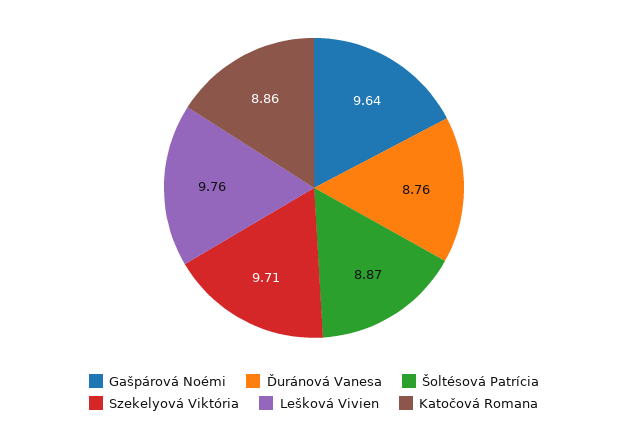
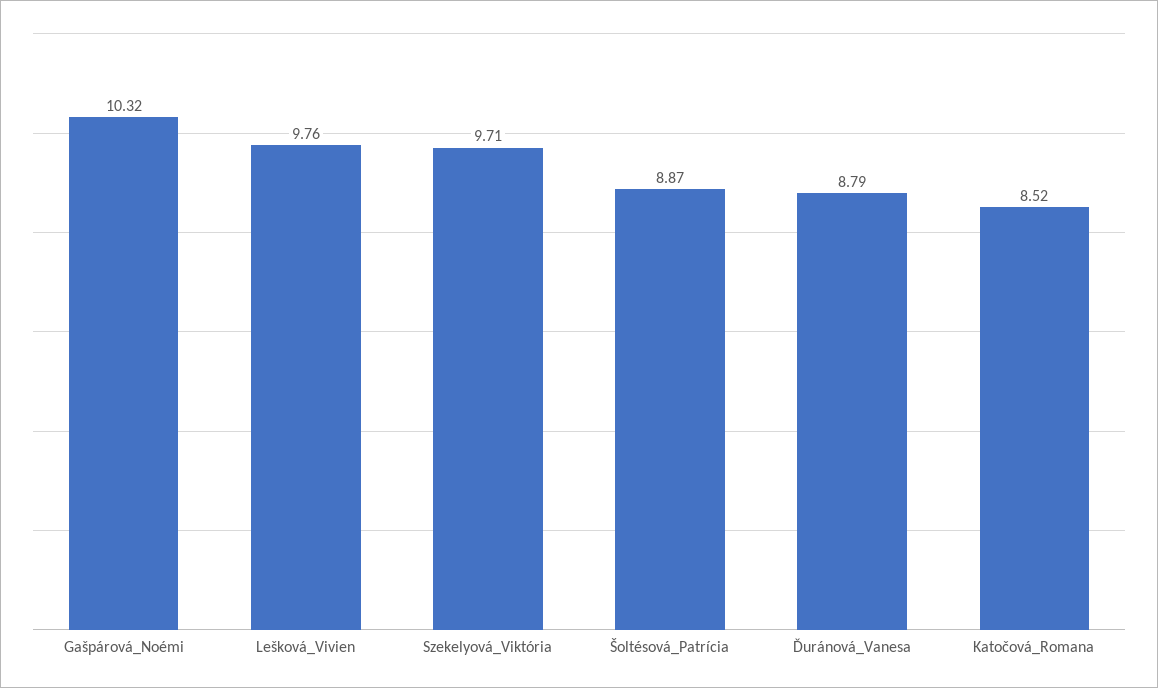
  {
-   "Gašpárová Noémi": 9.64,
+   "Gašpárová Noémi": 10.32,
-   "Ďuránová Vanesa": 8.76,
+   "Ďuránová Vanesa": 8.79,
    "Šoltésová Patrícia": 8.87,
    "Szekelyová Viktória": 9.71,
    "Lešková Vivien": 9.76,
-   "Katočová Romana": 8.86
+   "Katočová Romana": 8.52
  }

